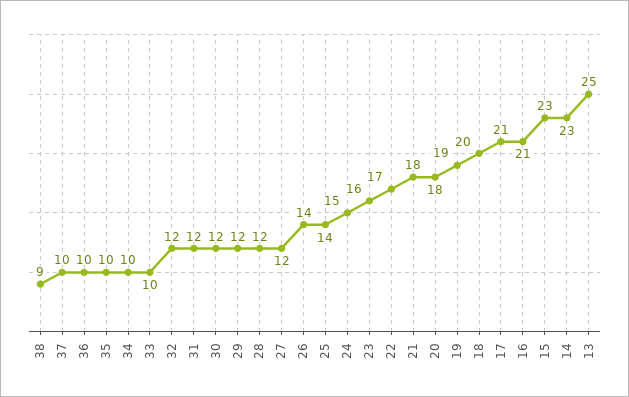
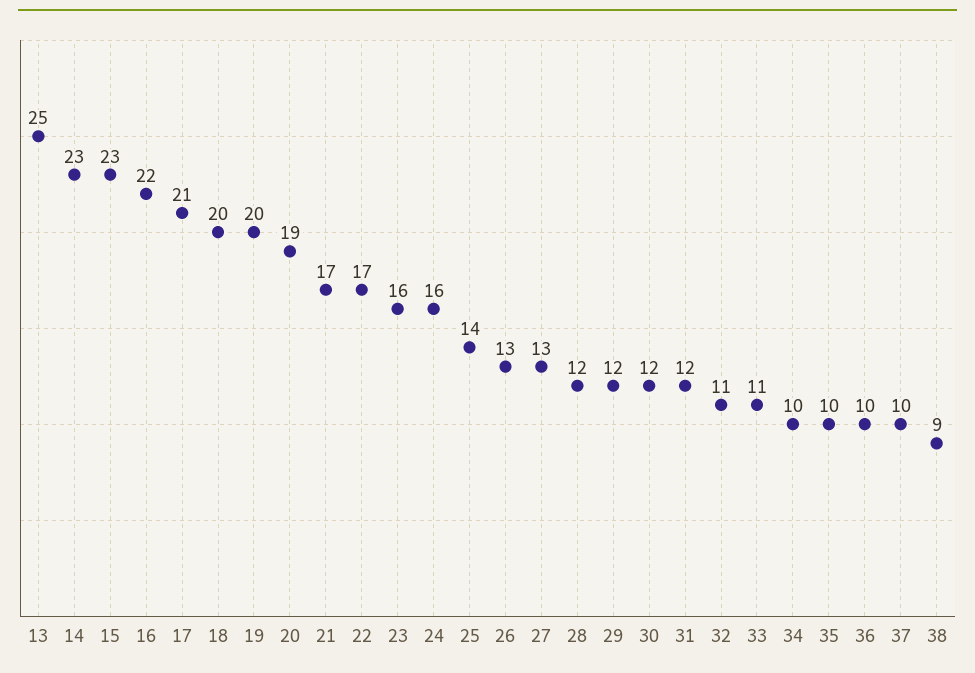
  {
    "38": 9,
    "37": 10,
    "36": 10,
    "35": 10,
    "34": 10,
-   "33": 10,
+   "33": 11,
-   "32": 12,
+   "32": 11,
    "31": 12,
    "30": 12,
    "29": 12,
    "28": 12,
-   "27": 12,
+   "27": 13,
-   "26": 14,
+   "26": 13,
    "25": 14,
-   "24": 15,
+   "24": 16,
    "23": 16,
    "22": 17,
-   "21": 18,
+   "21": 17,
-   "20": 18,
+   "20": 19,
-   "19": 19,
+   "19": 20,
    "18": 20,
    "17": 21,
-   "16": 21,
+   "16": 22,
    "15": 23,
    "14": 23,
    "13": 25
  }

